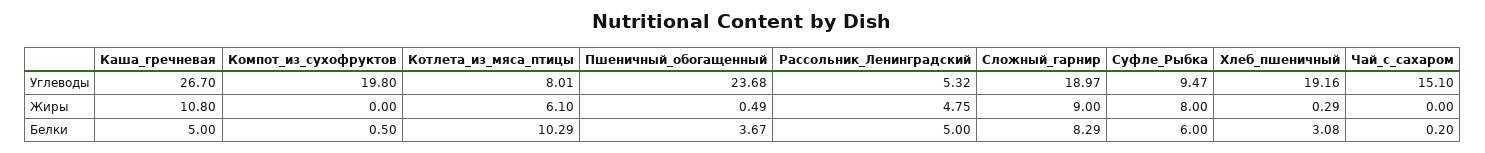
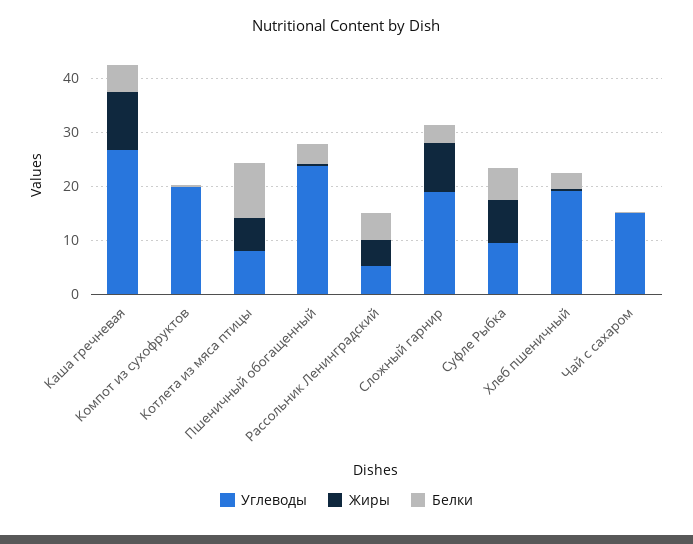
  {
    "Углеводы": {
      "Каша_гречневая": 26.7,
      "Компот_из_сухофруктов": 19.8,
      "Котлета_из_мяса_птицы": 8.01,
      "Пшеничный_обогащенный": 23.68,
      "Рассольник_Ленинградский": 5.32,
      "Сложный_гарнир": 18.97,
      "Суфле_Рыбка": 9.47,
      "Хлеб_пшеничный": 19.16,
      "Чай_с_сахаром": 15.1
    },
    "Жиры": {
      "Каша_гречневая": 10.8,
      "Компот_из_сухофруктов": 0,
      "Котлета_из_мяса_птицы": 6.1,
      "Пшеничный_обогащенный": 0.49,
      "Рассольник_Ленинградский": 4.75,
      "Сложный_гарнир": 9,
      "Суфле_Рыбка": 8,
      "Хлеб_пшеничный": 0.29,
      "Чай_с_сахаром": 0
    },
    "Белки": {
      "Каша_гречневая": 5,
      "Компот_из_сухофруктов": 0.5,
      "Котлета_из_мяса_птицы": 10.29,
      "Пшеничный_обогащенный": 3.67,
      "Рассольник_Ленинградский": 5,
-     "Сложный_гарнир": 8.29,
+     "Сложный_гарнир": 4,
      "Суфле_Рыбка": 6,
      "Хлеб_пшеничный": 3.08,
      "Чай_с_сахаром": 0.2
    }
  }

